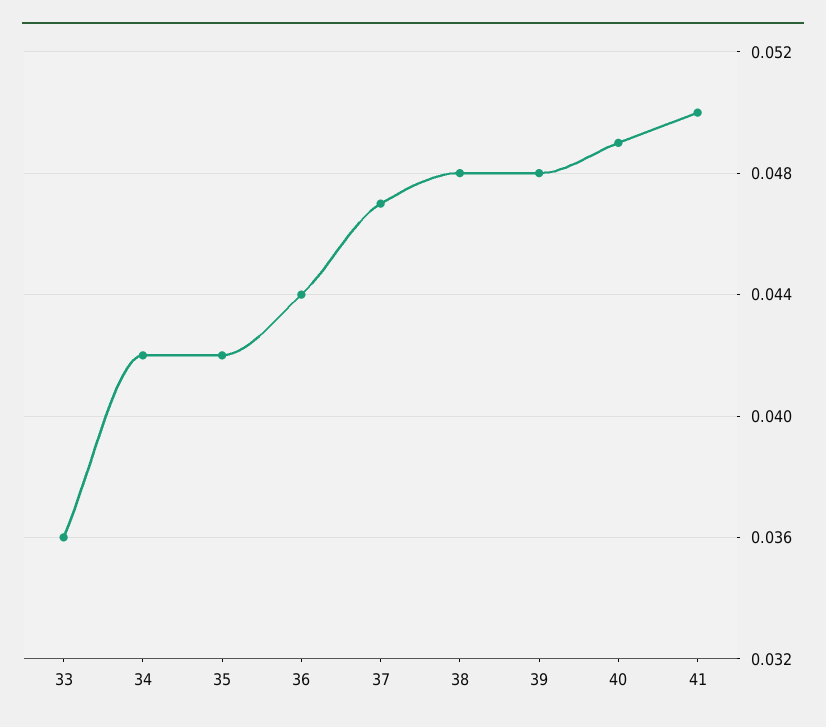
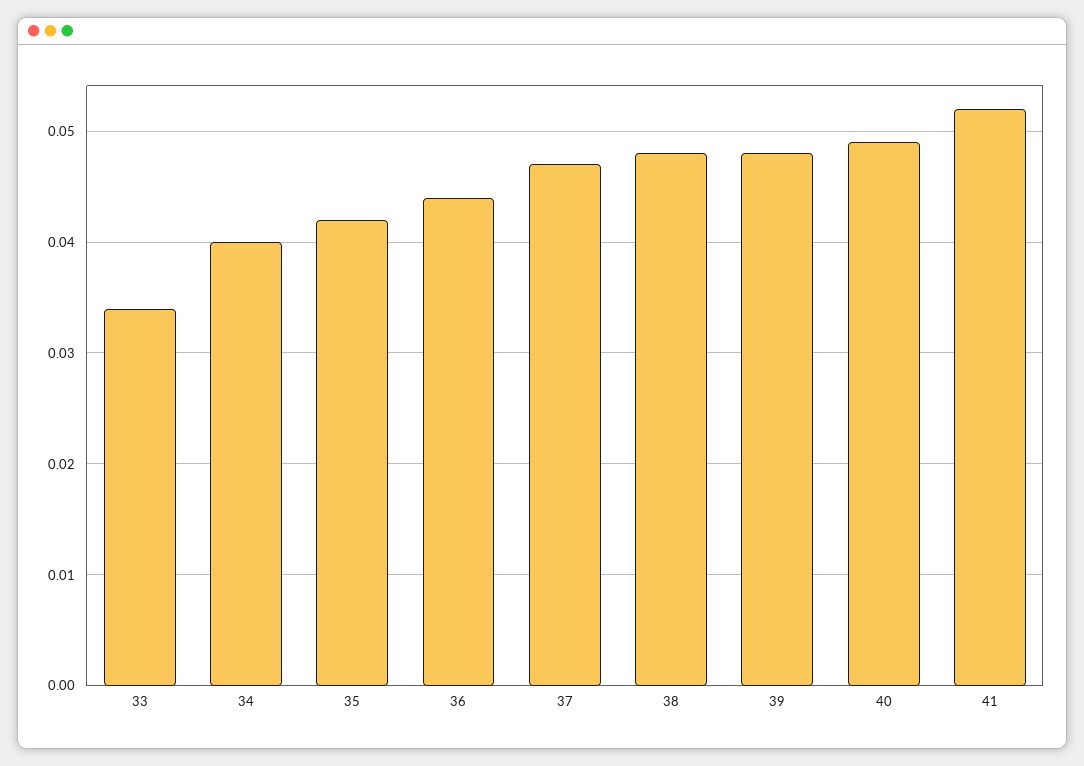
  {
-   "33": 0.036,
+   "33": 0.034,
-   "34": 0.042,
+   "34": 0.04,
    "35": 0.042,
    "36": 0.044,
    "37": 0.047,
    "38": 0.048,
    "39": 0.048,
    "40": 0.049,
-   "41": 0.05
+   "41": 0.052
  }

